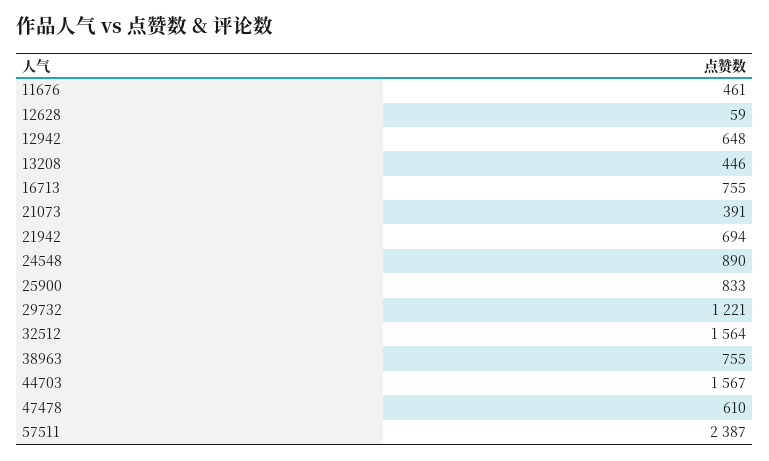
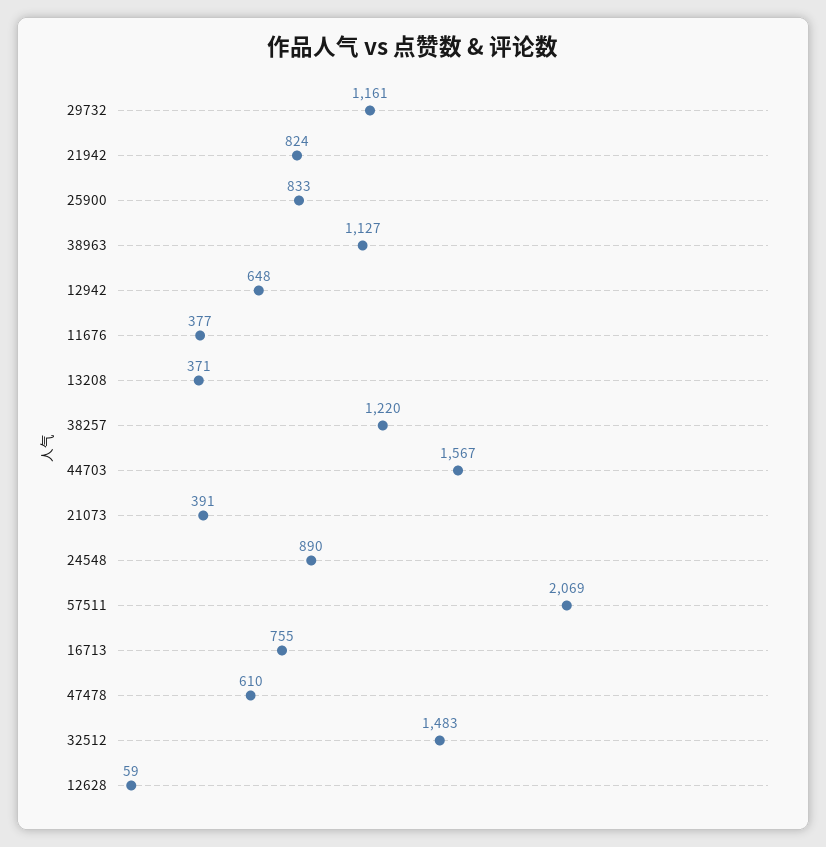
  {
-   "11676": 461,
+   "11676": 377,
    "12628": 59,
    "12942": 648,
-   "13208": 446,
+   "13208": 371,
    "16713": 755,
    "21073": 391,
-   "21942": 694,
+   "21942": 824,
    "24548": 890,
    "25900": 833,
-   "29732": 1221,
+   "29732": 1161,
-   "32512": 1564,
+   "32512": 1483,
-   "38963": 755,
+   "38963": 1127,
    "44703": 1567,
    "47478": 610,
-   "57511": 2387
+   "57511": 2069,
+   "38257": 1220
  }

